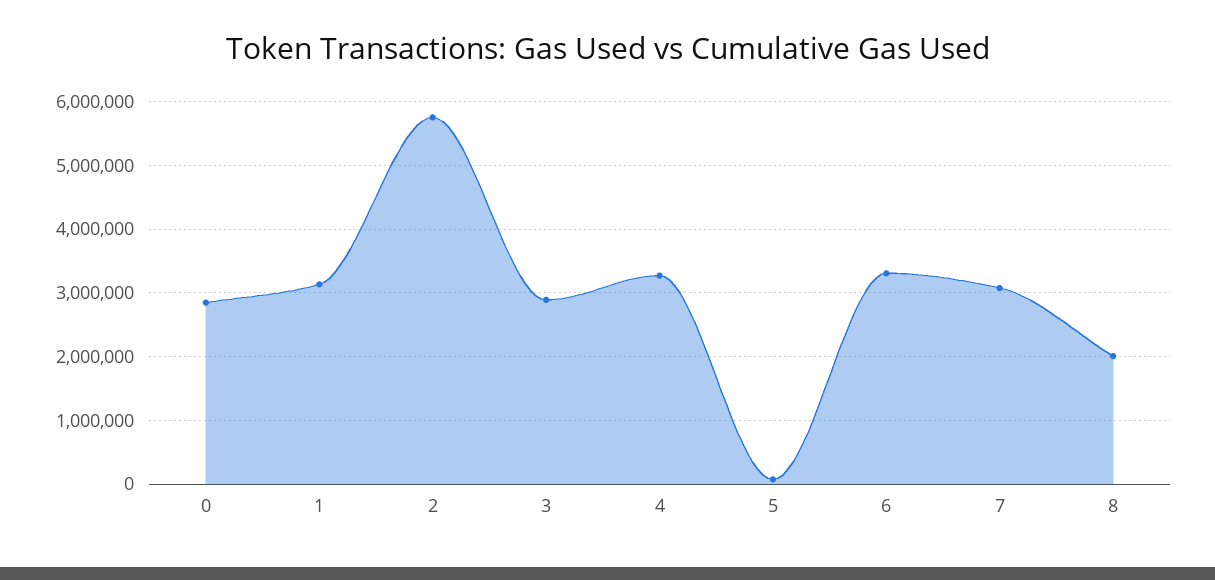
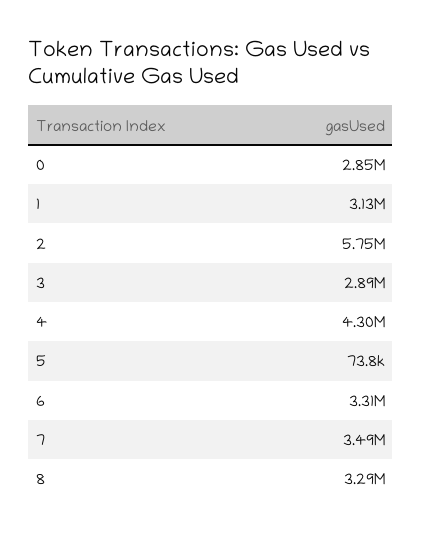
  {
    "0": 2850000,
    "1": 3130000,
    "2": 5750000,
    "3": 2890000,
-   "4": 3300000,
+   "4": 4300000,
    "5": 73800,
    "6": 3310000,
-   "7": 3100000,
+   "7": 3490000,
-   "8": 2000000
+   "8": 3290000
  }

